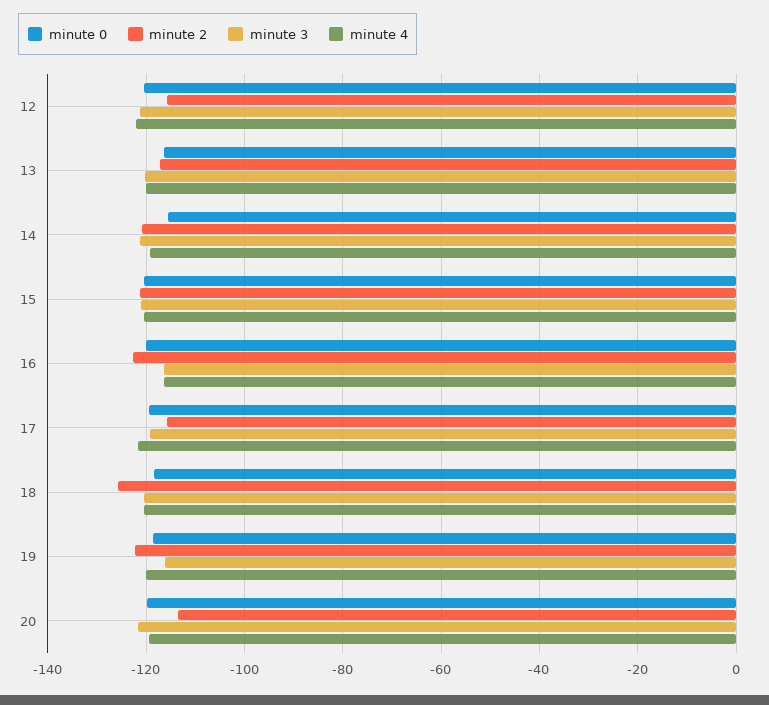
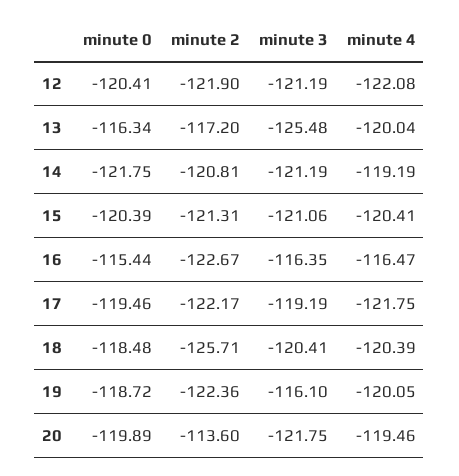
  {
    "minute 0": {
      "12": -120.41,
      "13": -116.34,
-     "14": -116,
+     "14": -121.75,
      "15": -120.39,
-     "16": -120,
+     "16": -115.44,
      "17": -119.46,
      "18": -118.48,
      "19": -118.72,
      "20": -119.89
    },
    "minute 2": {
-     "12": -116,
+     "12": -121.9,
      "13": -117.2,
      "14": -120.81,
      "15": -121.31,
      "16": -122.67,
-     "17": -116,
+     "17": -122.17,
      "18": -125.71,
      "19": -122.36,
      "20": -113.6
    },
    "minute 3": {
      "12": -121.19,
-     "13": -120,
+     "13": -125.48,
      "14": -121.19,
      "15": -121.06,
      "16": -116.35,
      "17": -119.19,
      "18": -120.41,
      "19": -116.1,
      "20": -121.75
    },
    "minute 4": {
      "12": -122.08,
      "13": -120.04,
      "14": -119.19,
      "15": -120.41,
      "16": -116.47,
      "17": -121.75,
      "18": -120.39,
      "19": -120.05,
      "20": -119.46
    }
  }

